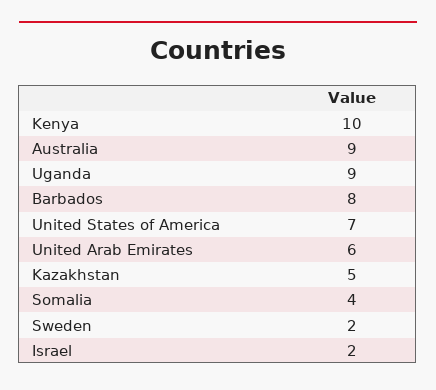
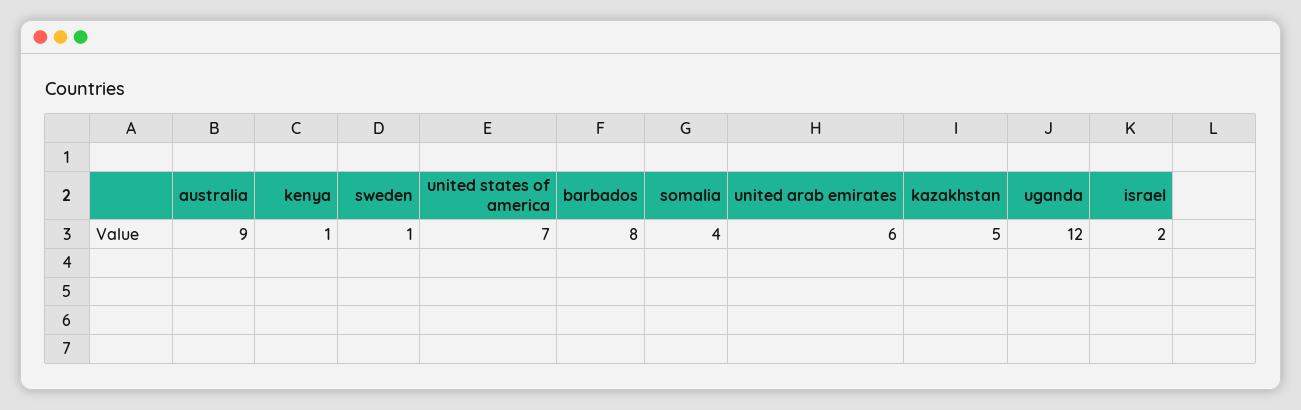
  {
-   "Kenya": 10,
+   "Kenya": 1,
    "Australia": 9,
-   "Uganda": 9,
+   "Uganda": 12,
    "Barbados": 8,
    "United States of America": 7,
    "United Arab Emirates": 6,
    "Kazakhstan": 5,
    "Somalia": 4,
-   "Sweden": 2,
+   "Sweden": 1,
    "Israel": 2
  }

